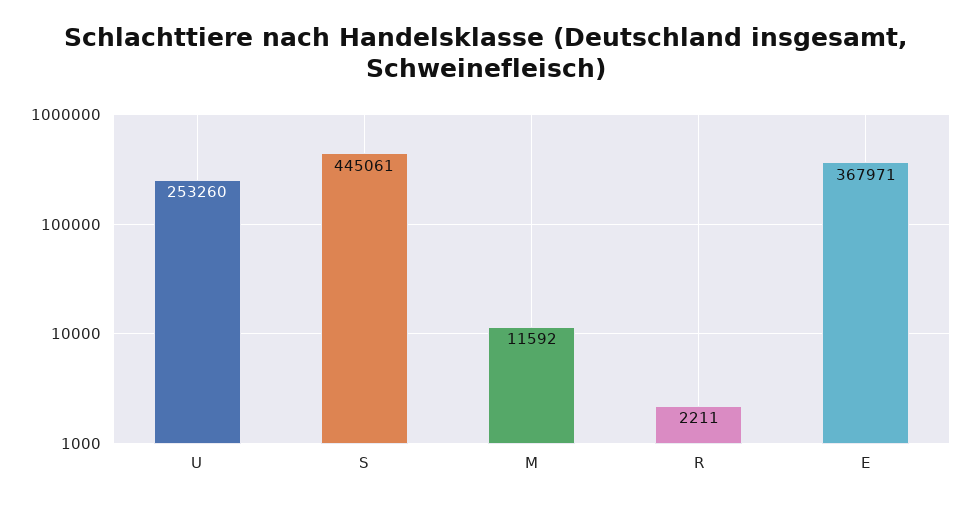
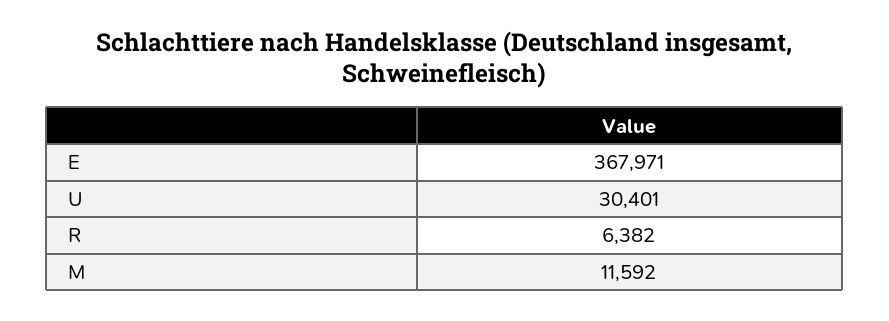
  {
-   "U": 253260,
+   "U": 30401,
-   "S": 445061,
    "M": 11592,
-   "R": 2211,
+   "R": 6382,
    "E": 367971
  }

